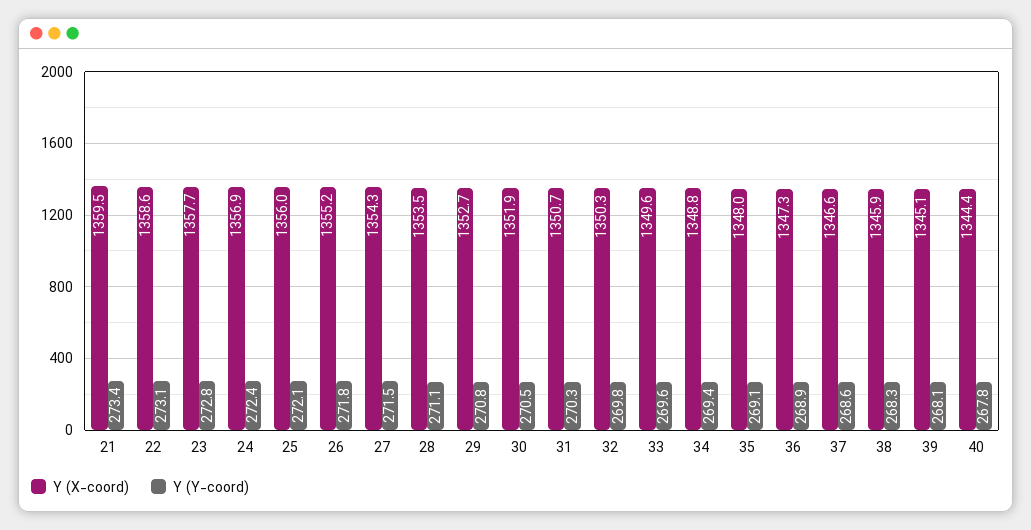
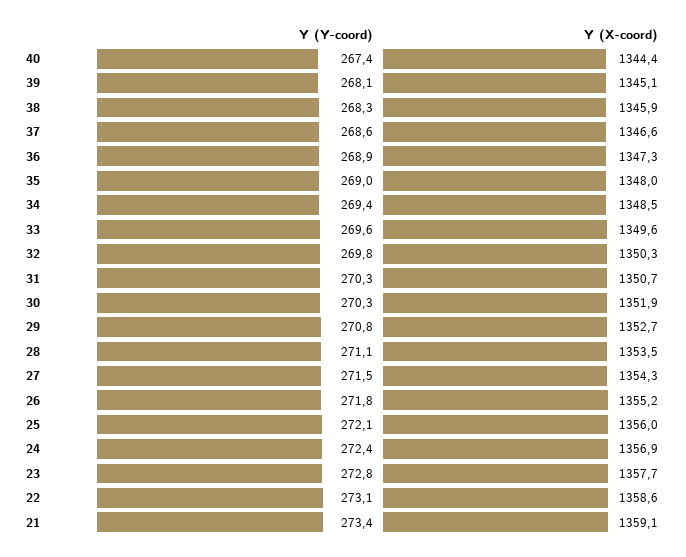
  {
    "Y (X-coord)": {
-     "21": 1359.5,
+     "21": 1359.1,
      "22": 1358.6,
      "23": 1357.7,
      "24": 1356.9,
      "25": 1356,
      "26": 1355.2,
      "27": 1354.3,
      "28": 1353.5,
      "29": 1352.7,
      "30": 1351.9,
      "31": 1350.7,
      "32": 1350.3,
      "33": 1349.6,
-     "34": 1348.8,
+     "34": 1348.5,
      "35": 1348,
      "36": 1347.3,
      "37": 1346.6,
      "38": 1345.9,
      "39": 1345.1,
      "40": 1344.4
    },
    "Y (Y-coord)": {
      "21": 273.4,
      "22": 273.1,
      "23": 272.8,
      "24": 272.4,
      "25": 272.1,
      "26": 271.8,
      "27": 271.5,
      "28": 271.1,
      "29": 270.8,
-     "30": 270.5,
+     "30": 270.3,
      "31": 270.3,
      "32": 269.8,
      "33": 269.6,
      "34": 269.4,
-     "35": 269.1,
+     "35": 269,
      "36": 268.9,
      "37": 268.6,
      "38": 268.3,
      "39": 268.1,
-     "40": 267.8
+     "40": 267.4
    }
  }

